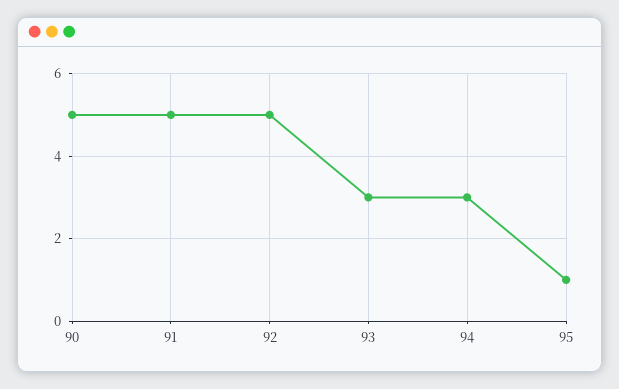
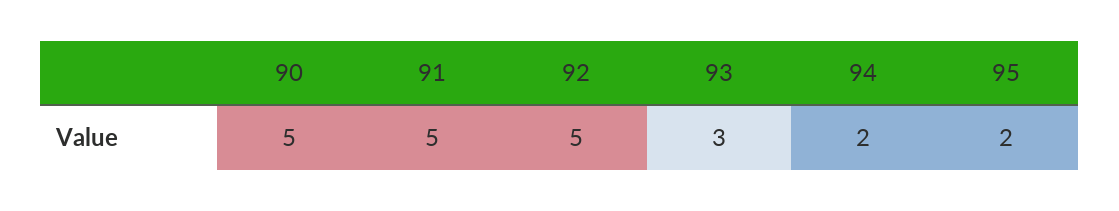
  {
    "90": 5,
    "91": 5,
    "92": 5,
    "93": 3,
-   "94": 3,
+   "94": 2,
-   "95": 1
+   "95": 2
  }

